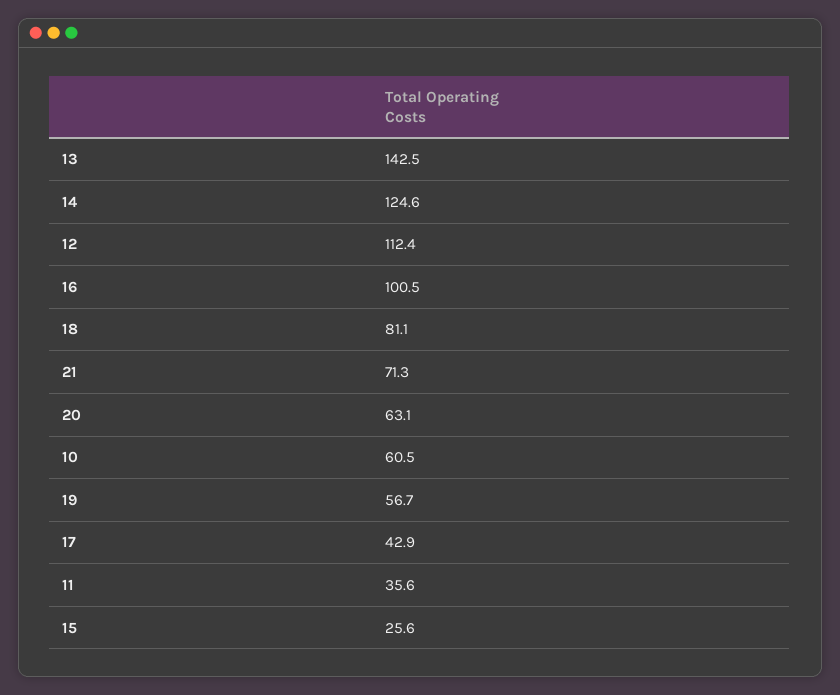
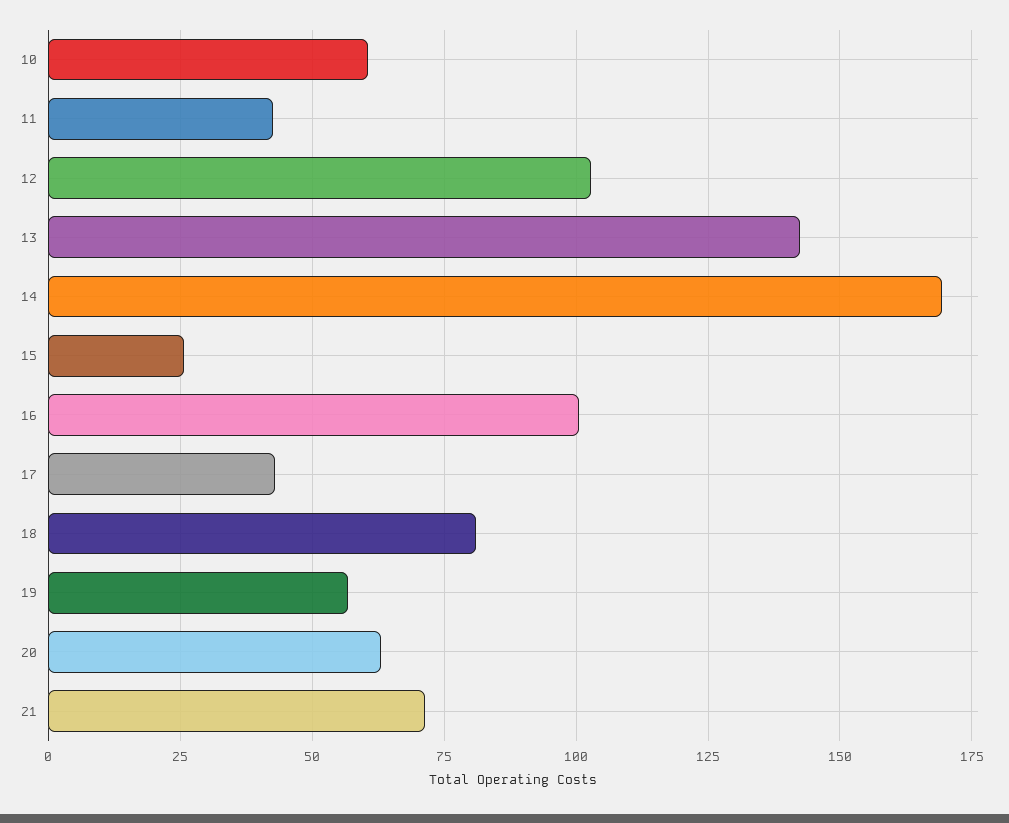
  {
    "13": 142.5,
-   "14": 124.6,
+   "14": 170,
-   "12": 112.4,
+   "12": 102.5,
    "16": 100.5,
    "18": 81.1,
    "21": 71.3,
    "20": 63.1,
    "10": 60.5,
    "19": 56.7,
    "17": 42.9,
-   "11": 35.6,
+   "11": 42.5,
    "15": 25.6
  }

